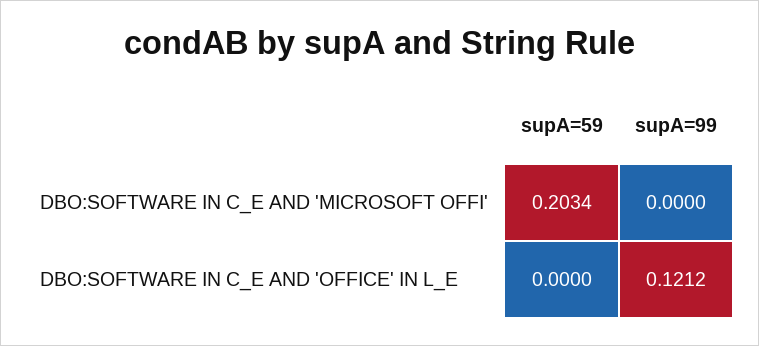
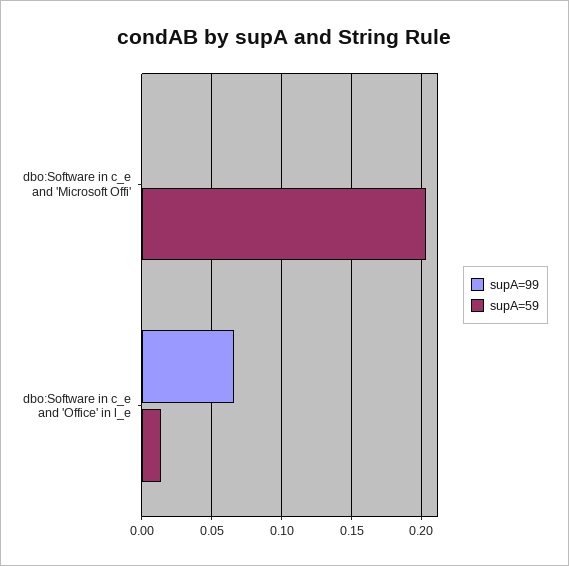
  {
    "supA=59": {
      "DBO:SOFTWARE IN C_E AND 'MICROSOFT OFFI'": 0.2034,
-     "DBO:SOFTWARE IN C_E AND 'OFFICE' IN L_E": 0
+     "DBO:SOFTWARE IN C_E AND 'OFFICE' IN L_E": 0.015
    },
    "supA=99": {
      "DBO:SOFTWARE IN C_E AND 'MICROSOFT OFFI'": 0,
-     "DBO:SOFTWARE IN C_E AND 'OFFICE' IN L_E": 0.1212
+     "DBO:SOFTWARE IN C_E AND 'OFFICE' IN L_E": 0.065
    }
  }

